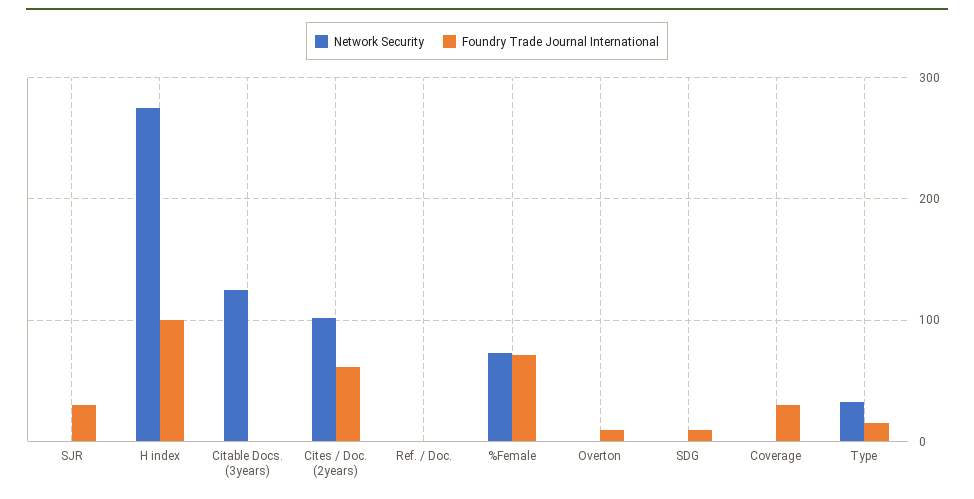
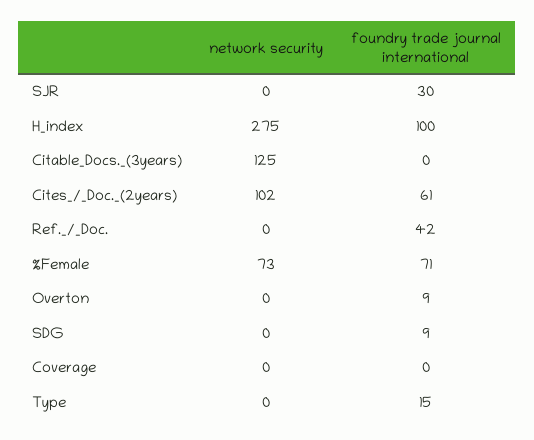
  {
    "Network Security": {
      "SJR": 0,
      "H index": 275,
      "Citable Docs. (3years)": 125,
      "Cites / Doc. (2years)": 102,
      "Ref. / Doc.": 0,
      "%Female": 73,
      "Overton": 0,
      "SDG": 0,
      "Coverage": 0,
-     "Type": 30
+     "Type": 0
    },
    "Foundry Trade Journal International": {
      "SJR": 30,
      "H index": 100,
      "Citable Docs. (3years)": 0,
      "Cites / Doc. (2years)": 61,
-     "Ref. / Doc.": 0,
+     "Ref. / Doc.": 42,
      "%Female": 71,
      "Overton": 9,
      "SDG": 9,
-     "Coverage": 30,
+     "Coverage": 0,
      "Type": 15
    }
  }

